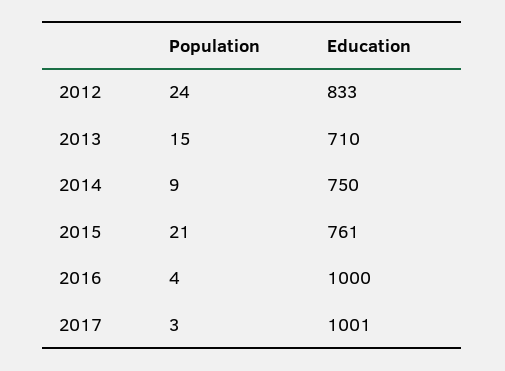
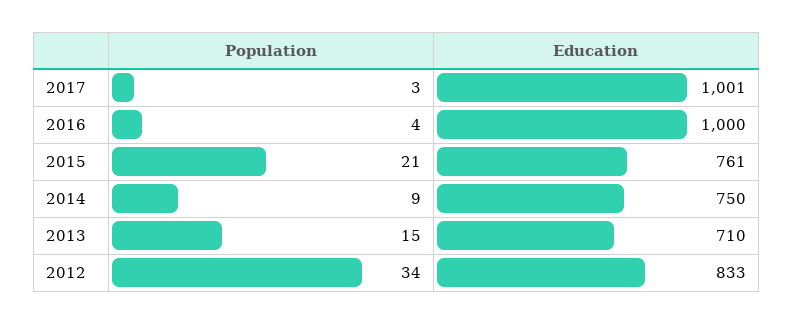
  {
    "Population": {
-     "2012": 24,
+     "2012": 34,
      "2013": 15,
      "2014": 9,
      "2015": 21,
      "2016": 4,
      "2017": 3
    },
    "Education": {
      "2012": 833,
      "2013": 710,
      "2014": 750,
      "2015": 761,
      "2016": 1000,
      "2017": 1001
    }
  }

